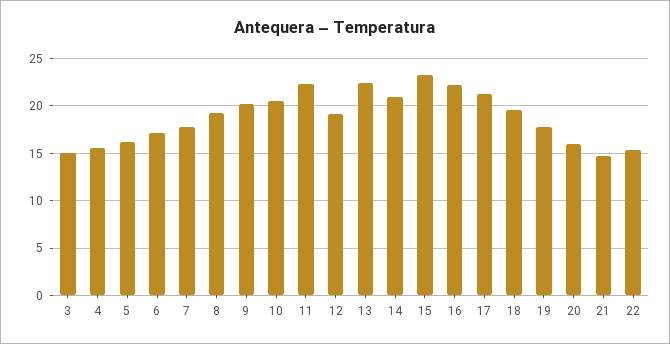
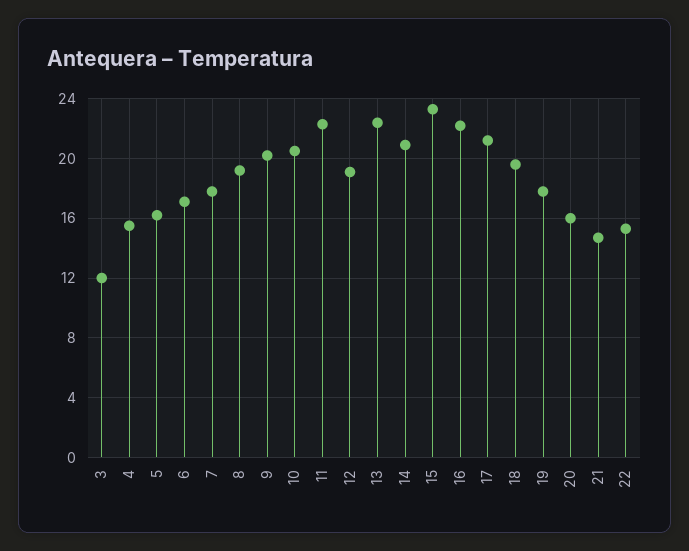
  {
-   "3": 15,
+   "3": 12,
    "4": 15.5,
    "5": 16,
    "6": 17,
    "7": 18,
    "8": 19,
    "9": 20,
    "10": 20.5,
    "11": 22.5,
    "12": 19,
    "13": 22.5,
    "14": 21,
    "15": 23.5,
    "16": 22,
    "17": 21,
    "18": 19.5,
    "19": 18,
    "20": 16,
    "21": 14.5,
    "22": 15.5
  }

